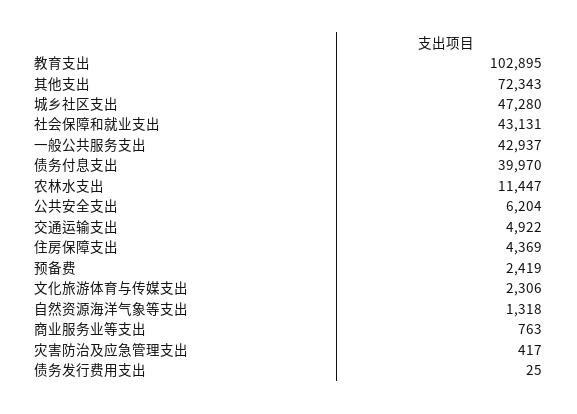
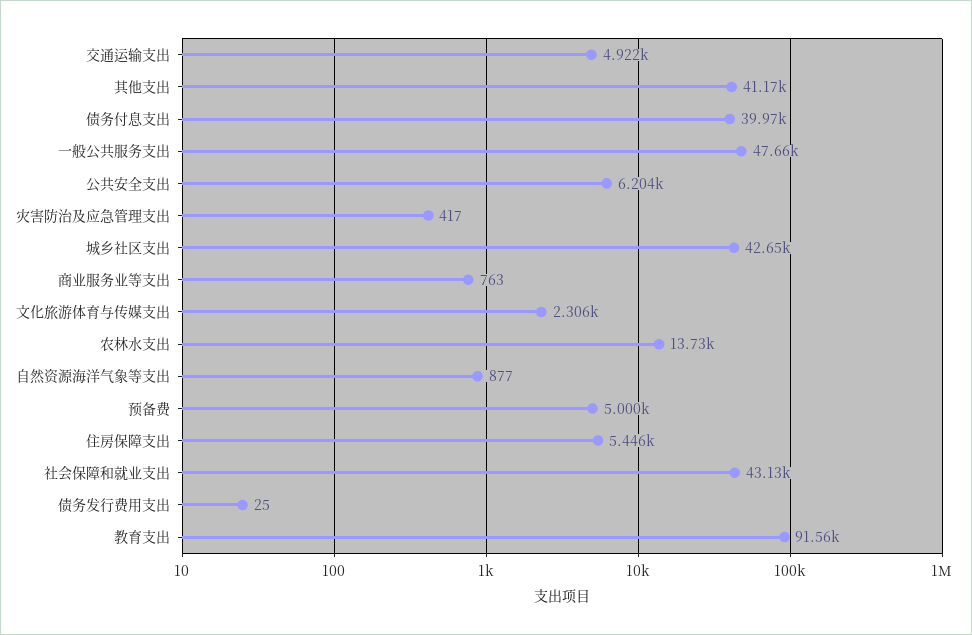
  {
-   "教育支出": 102895,
+   "教育支出": 91560,
-   "其他支出": 72343,
+   "其他支出": 41170,
-   "城乡社区支出": 47280,
+   "城乡社区支出": 42650,
    "社会保障和就业支出": 43131,
-   "一般公共服务支出": 42937,
+   "一般公共服务支出": 47660,
    "债务付息支出": 39970,
-   "农林水支出": 11447,
+   "农林水支出": 13730,
    "公共安全支出": 6204,
    "交通运输支出": 4922,
-   "住房保障支出": 4369,
+   "住房保障支出": 5446,
-   "预备费": 2419,
+   "预备费": 5000,
    "文化旅游体育与传媒支出": 2306,
-   "自然资源海洋气象等支出": 1318,
+   "自然资源海洋气象等支出": 877,
    "商业服务业等支出": 763,
    "灾害防治及应急管理支出": 417,
    "债务发行费用支出": 25
  }

